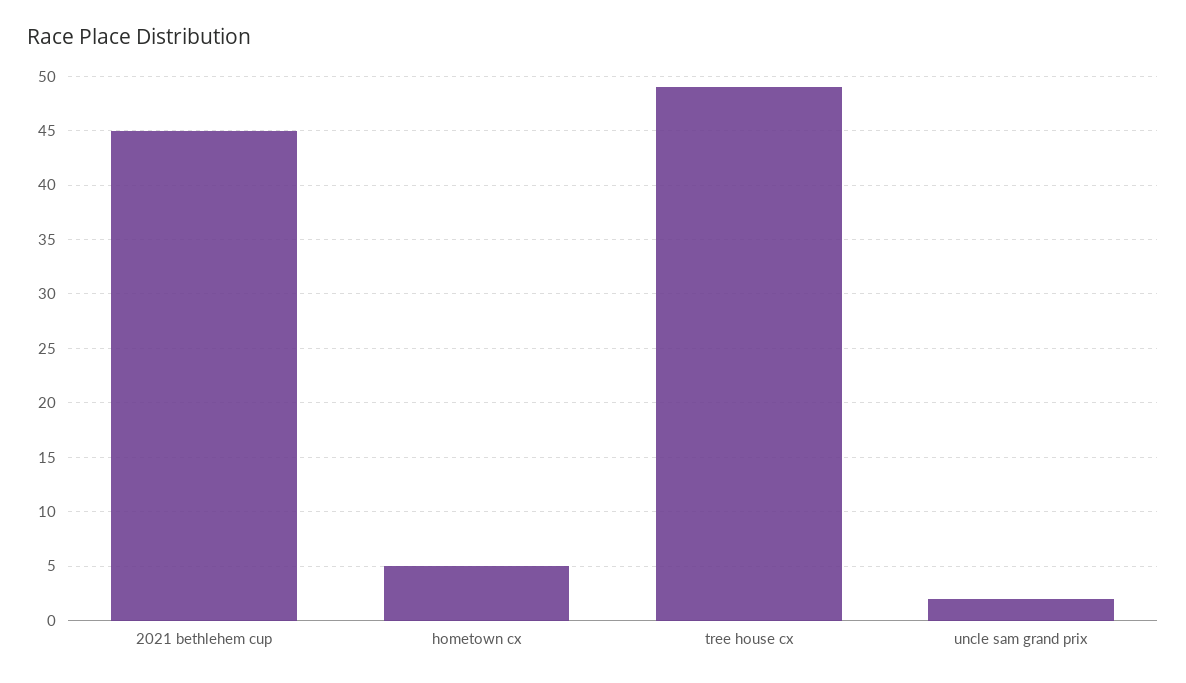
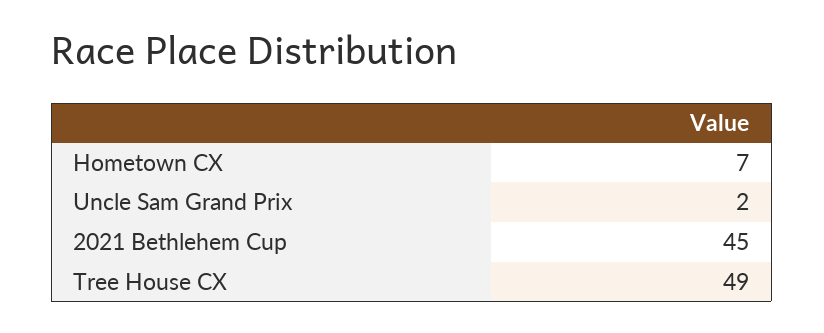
  {
    "2021 bethlehem cup": 45,
-   "hometown cx": 5,
+   "hometown cx": 7,
    "tree house cx": 49,
    "uncle sam grand prix": 2
  }

